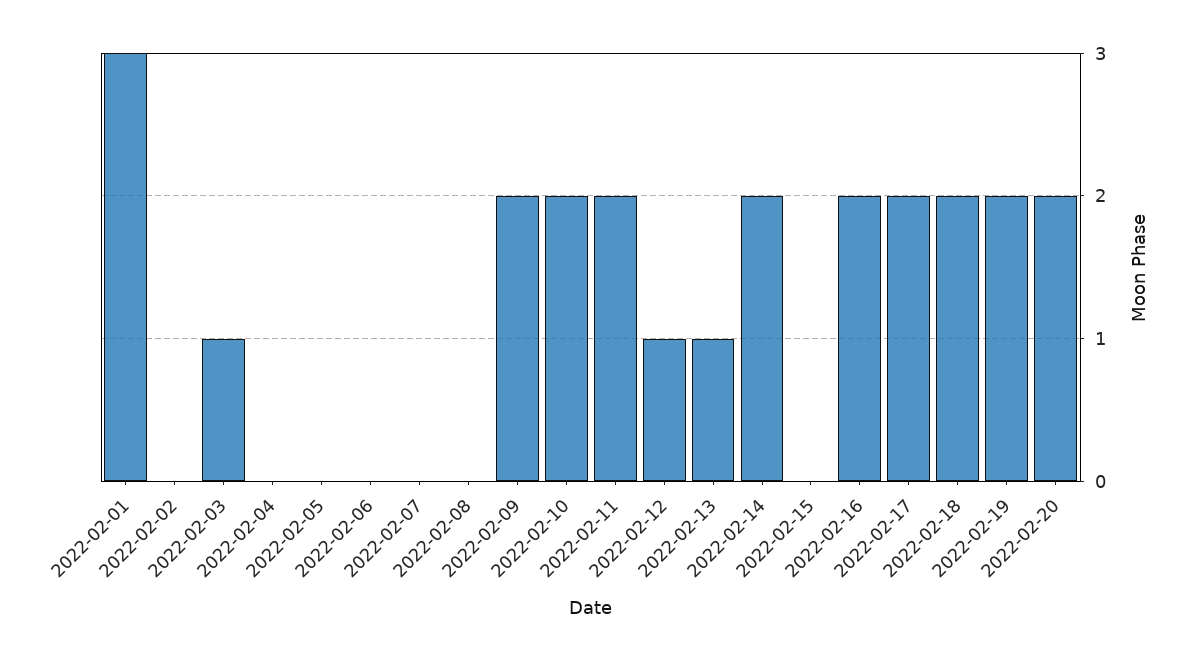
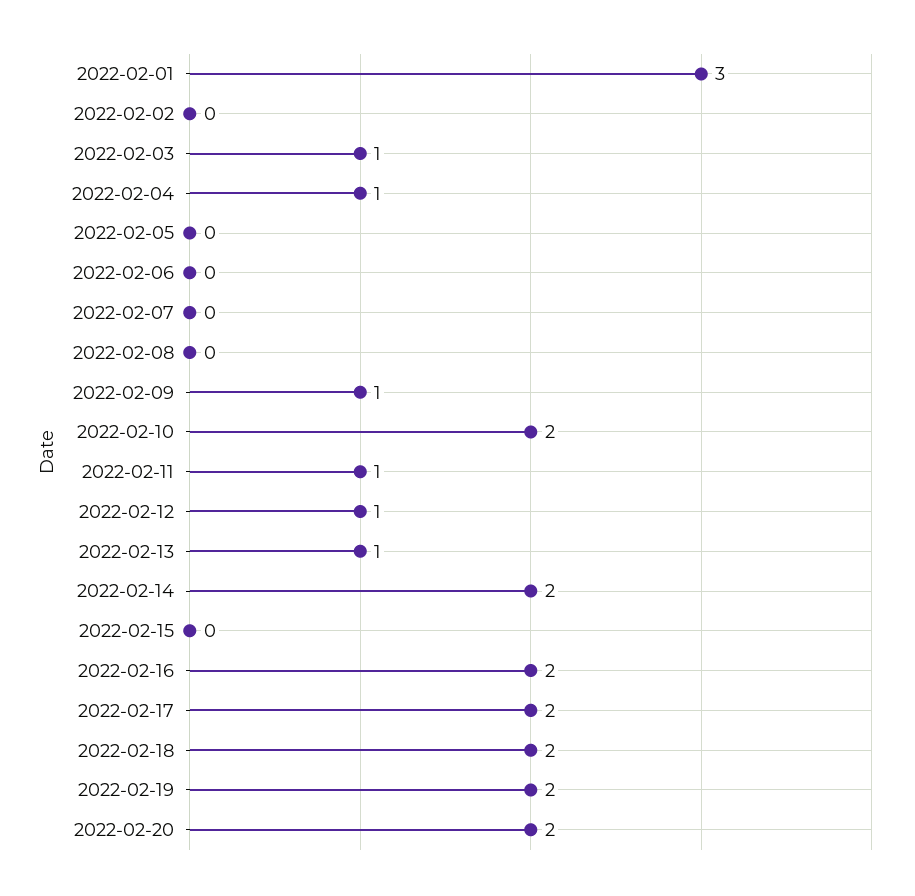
  {
    "2022-02-01": 3,
    "2022-02-02": 0,
    "2022-02-03": 1,
-   "2022-02-04": 0,
+   "2022-02-04": 1,
    "2022-02-05": 0,
    "2022-02-06": 0,
    "2022-02-07": 0,
    "2022-02-08": 0,
-   "2022-02-09": 2,
+   "2022-02-09": 1,
    "2022-02-10": 2,
-   "2022-02-11": 2,
+   "2022-02-11": 1,
    "2022-02-12": 1,
    "2022-02-13": 1,
    "2022-02-14": 2,
    "2022-02-15": 0,
    "2022-02-16": 2,
    "2022-02-17": 2,
    "2022-02-18": 2,
    "2022-02-19": 2,
    "2022-02-20": 2
  }

